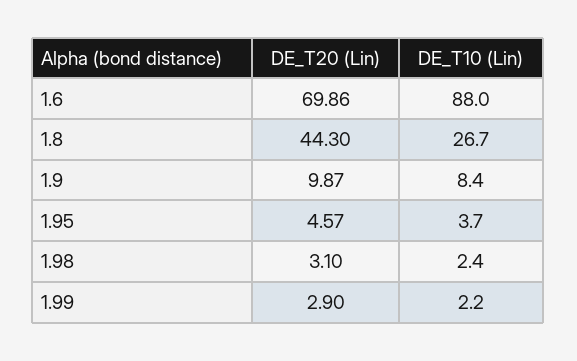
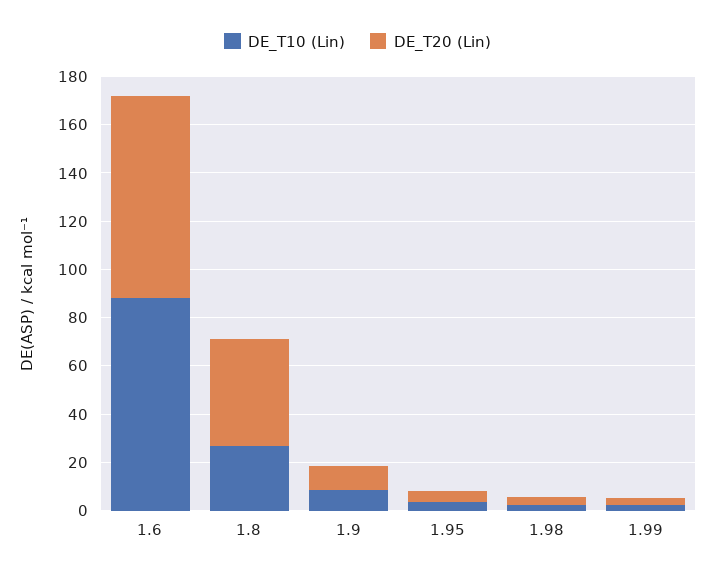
  {
    "DE_T20 (Lin)": {
-     "1.6": 69.86,
+     "1.6": 85,
      "1.8": 44.3,
      "1.9": 9.87,
      "1.95": 4.57,
      "1.98": 3.1,
      "1.99": 2.9
    },
    "DE_T10 (Lin)": {
      "1.6": 88,
      "1.8": 26.7,
      "1.9": 8.4,
      "1.95": 3.7,
      "1.98": 2.4,
      "1.99": 2.2
    }
  }

